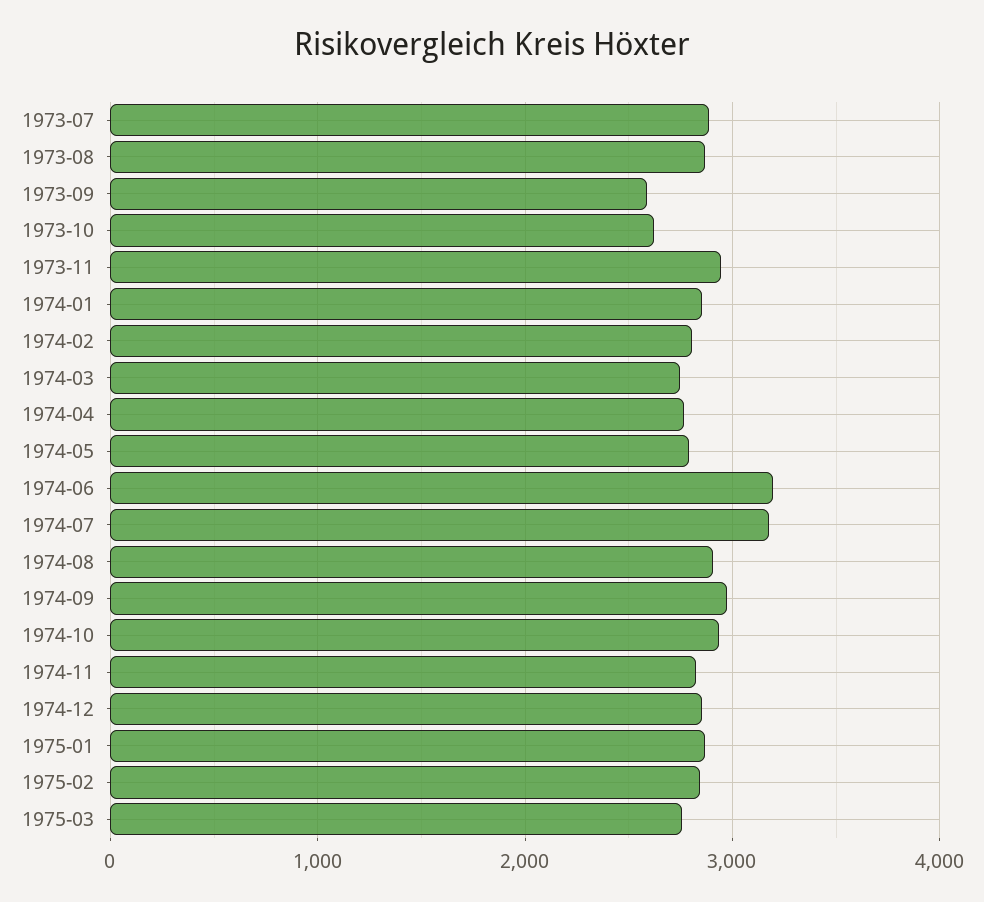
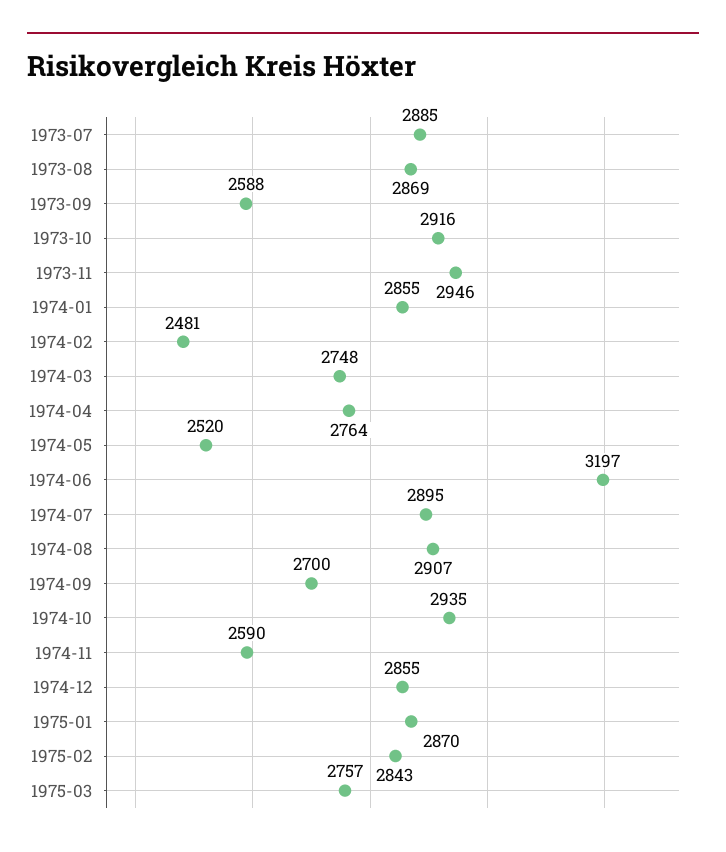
  {
    "1973-07": 2885,
    "1973-08": 2869,
    "1973-09": 2588,
-   "1973-10": 2600,
+   "1973-10": 2916,
    "1973-11": 2946,
    "1974-01": 2855,
-   "1974-02": 2800,
+   "1974-02": 2481,
    "1974-03": 2748,
    "1974-04": 2764,
-   "1974-05": 2800,
+   "1974-05": 2520,
    "1974-06": 3197,
-   "1974-07": 3200,
+   "1974-07": 2895,
    "1974-08": 2907,
-   "1974-09": 3000,
+   "1974-09": 2700,
    "1974-10": 2935,
-   "1974-11": 2800,
+   "1974-11": 2590,
    "1974-12": 2855,
    "1975-01": 2870,
    "1975-02": 2843,
    "1975-03": 2757
  }

